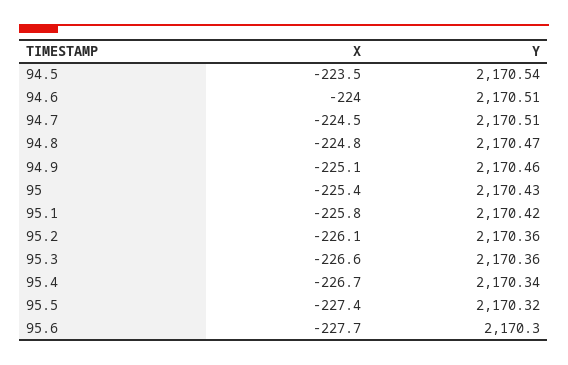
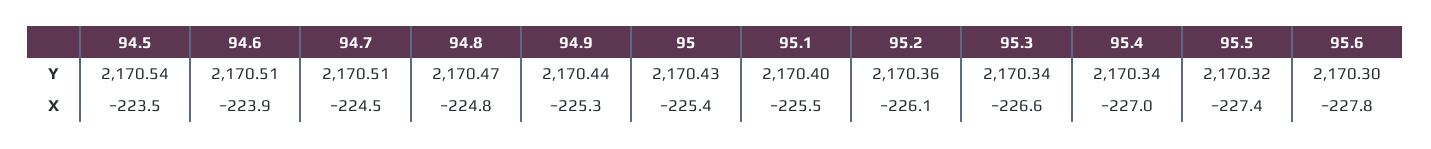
  {
    "X": {
      "94.5": -223.5,
-     "94.6": -224,
+     "94.6": -223.9,
      "94.7": -224.5,
      "94.8": -224.8,
-     "94.9": -225.1,
+     "94.9": -225.3,
      "95": -225.4,
-     "95.1": -225.8,
+     "95.1": -225.5,
      "95.2": -226.1,
      "95.3": -226.6,
-     "95.4": -226.7,
+     "95.4": -227,
      "95.5": -227.4,
-     "95.6": -227.7
+     "95.6": -227.8
    },
    "Y": {
      "94.5": 2170.54,
      "94.6": 2170.51,
      "94.7": 2170.51,
      "94.8": 2170.47,
-     "94.9": 2170.46,
+     "94.9": 2170.44,
      "95": 2170.43,
-     "95.1": 2170.42,
+     "95.1": 2170.4,
      "95.2": 2170.36,
-     "95.3": 2170.36,
+     "95.3": 2170.34,
      "95.4": 2170.34,
      "95.5": 2170.32,
      "95.6": 2170.3
    }
  }

